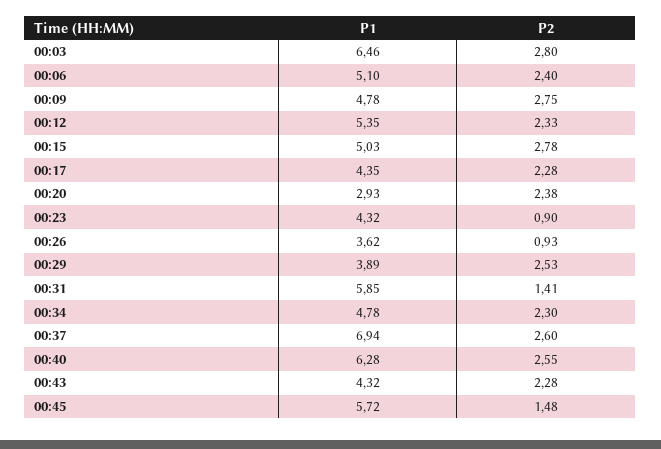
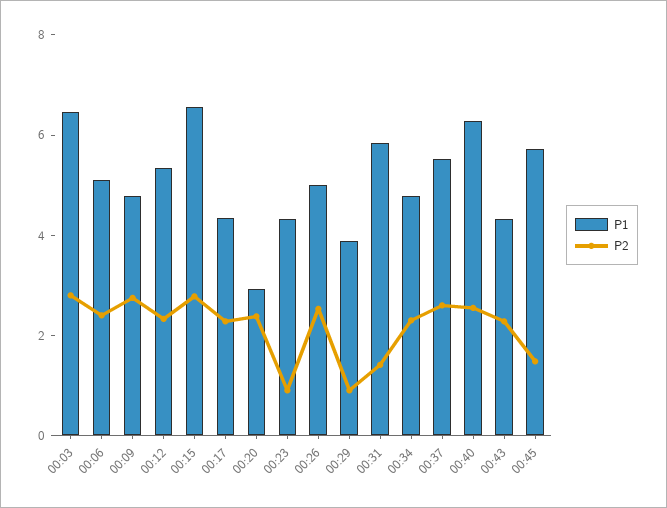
  {
    "P1": {
      "00:03": 6.46,
      "00:06": 5.1,
      "00:09": 4.78,
      "00:12": 5.35,
-     "00:15": 5.03,
+     "00:15": 6.5,
      "00:17": 4.35,
      "00:20": 2.93,
      "00:23": 4.32,
-     "00:26": 3.62,
+     "00:26": 5,
      "00:29": 3.89,
      "00:31": 5.85,
      "00:34": 4.78,
-     "00:37": 6.94,
+     "00:37": 5.5,
      "00:40": 6.28,
      "00:43": 4.32,
      "00:45": 5.72
    },
    "P2": {
      "00:03": 2.8,
      "00:06": 2.4,
      "00:09": 2.75,
      "00:12": 2.33,
      "00:15": 2.78,
      "00:17": 2.28,
      "00:20": 2.38,
      "00:23": 0.9,
-     "00:26": 0.93,
+     "00:26": 2.5,
-     "00:29": 2.53,
+     "00:29": 1,
      "00:31": 1.41,
      "00:34": 2.3,
      "00:37": 2.6,
      "00:40": 2.55,
      "00:43": 2.28,
      "00:45": 1.48
    }
  }

